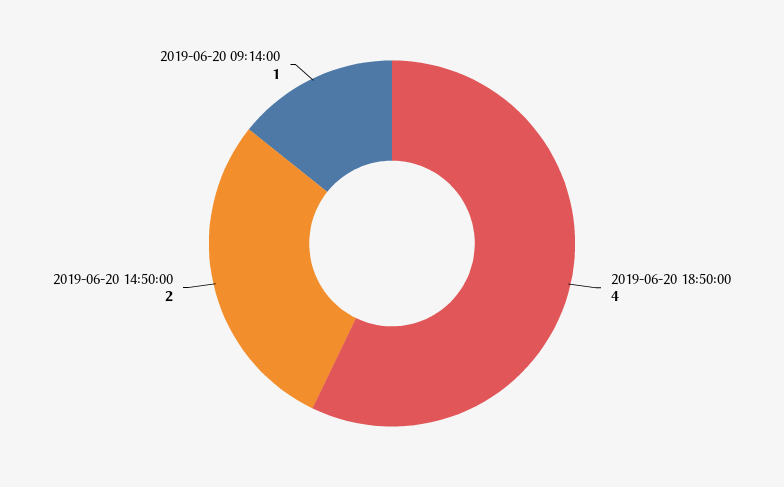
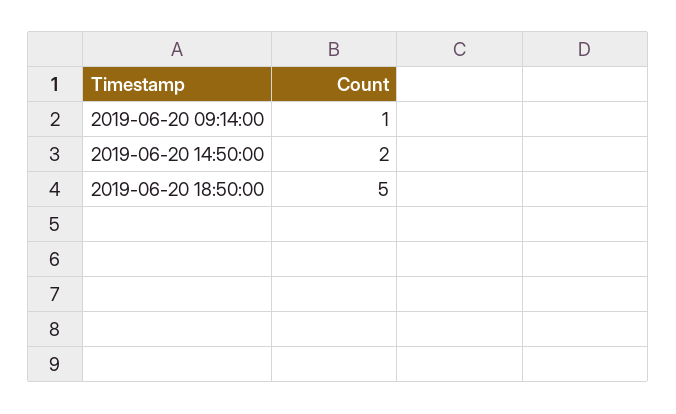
  {
-   "2019-06-20 18:50:00": 4,
+   "2019-06-20 18:50:00": 5,
    "2019-06-20 14:50:00": 2,
    "2019-06-20 09:14:00": 1
  }

